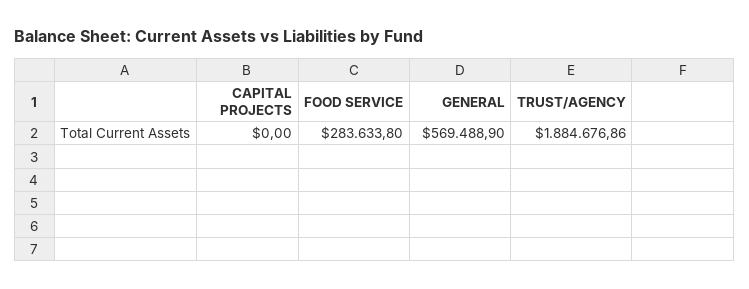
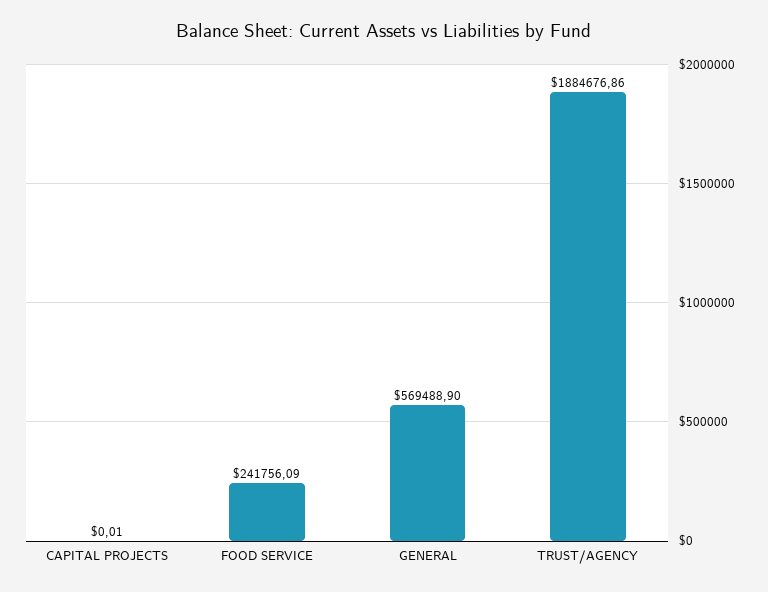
  {
-   "CAPITAL PROJECTS": 0,
+   "CAPITAL PROJECTS": 0.01,
-   "FOOD SERVICE": 283633.8,
+   "FOOD SERVICE": 241756.09,
    "GENERAL": 569488.9,
    "TRUST/AGENCY": 1884676.86
  }

